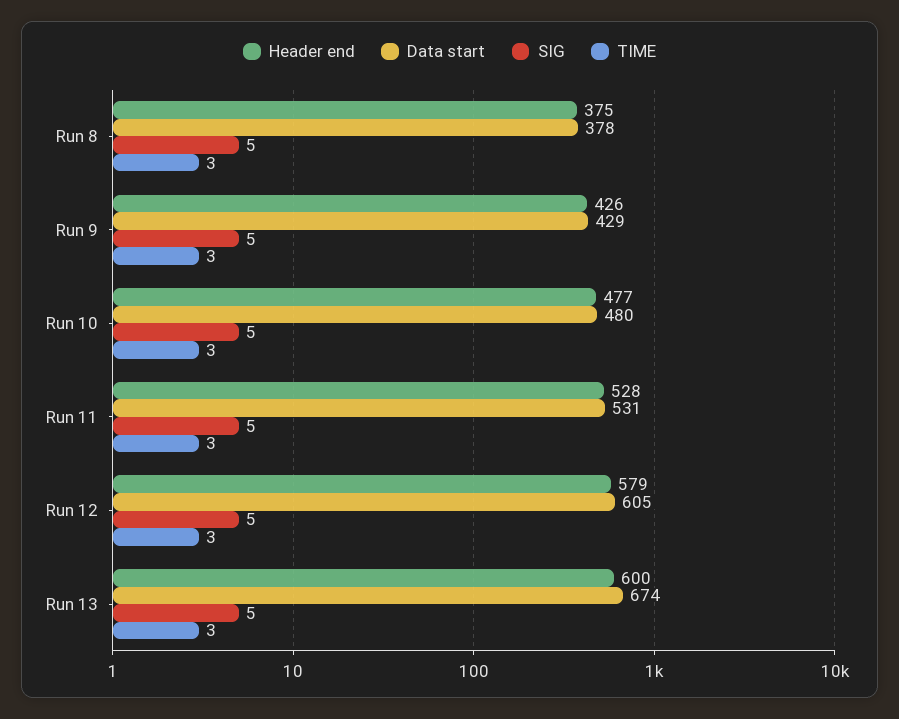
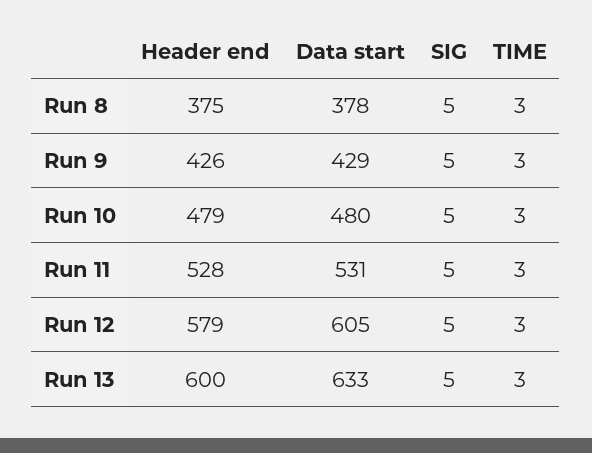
  {
    "Header end": {
      "Run 8": 375,
      "Run 9": 426,
-     "Run 10": 477,
+     "Run 10": 479,
      "Run 11": 528,
      "Run 12": 579,
      "Run 13": 600
    },
    "Data start": {
      "Run 8": 378,
      "Run 9": 429,
      "Run 10": 480,
      "Run 11": 531,
      "Run 12": 605,
-     "Run 13": 674
+     "Run 13": 633
    },
    "SIG": {
      "Run 8": 5,
      "Run 9": 5,
      "Run 10": 5,
      "Run 11": 5,
      "Run 12": 5,
      "Run 13": 5
    },
    "TIME": {
      "Run 8": 3,
      "Run 9": 3,
      "Run 10": 3,
      "Run 11": 3,
      "Run 12": 3,
      "Run 13": 3
    }
  }

